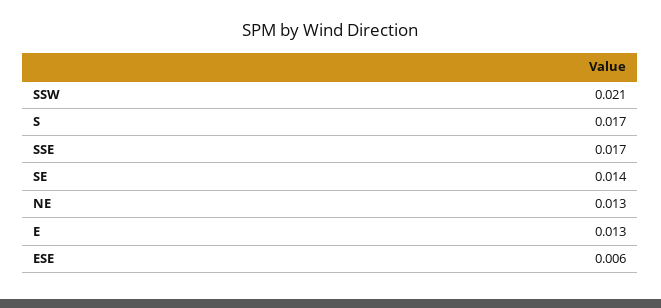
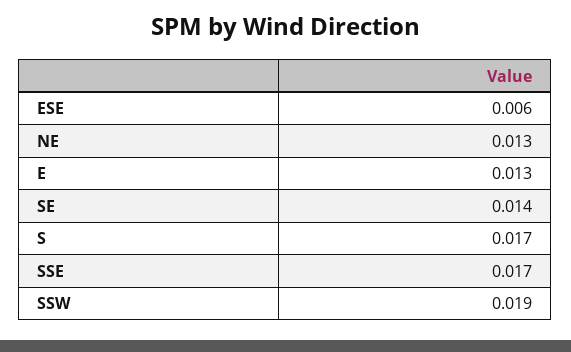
  {
-   "SSW": 0.021,
+   "SSW": 0.019,
    "S": 0.017,
    "SSE": 0.017,
    "SE": 0.014,
    "NE": 0.013,
    "E": 0.013,
    "ESE": 0.006
  }

